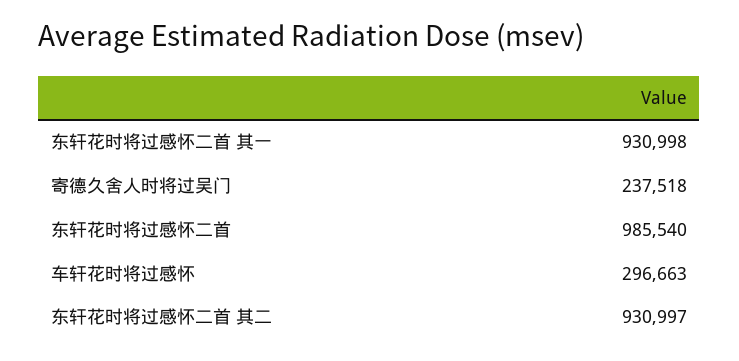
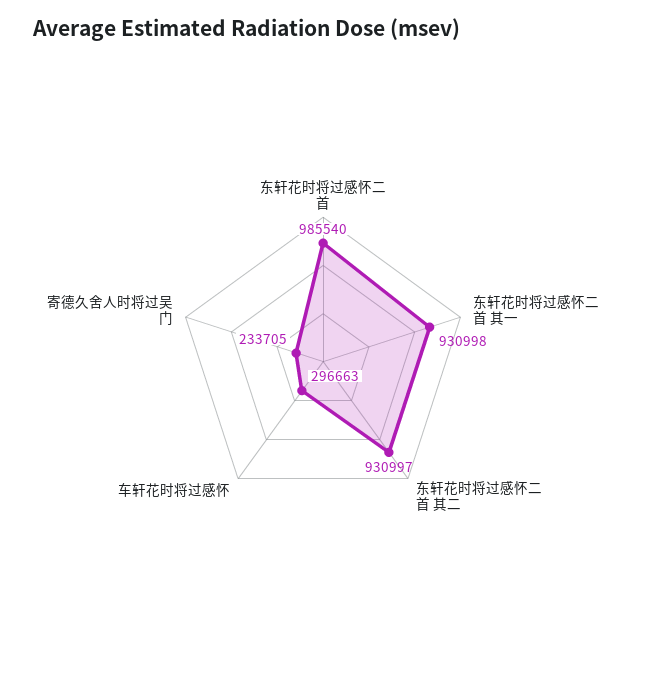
  {
    "东轩花时将过感怀二首 其一": 930998,
-   "寄德久舍人时将过吴门": 237518,
+   "寄德久舍人时将过吴门": 233705,
    "东轩花时将过感怀二首": 985540,
    "车轩花时将过感怀": 296663,
    "东轩花时将过感怀二首 其二": 930997
  }

